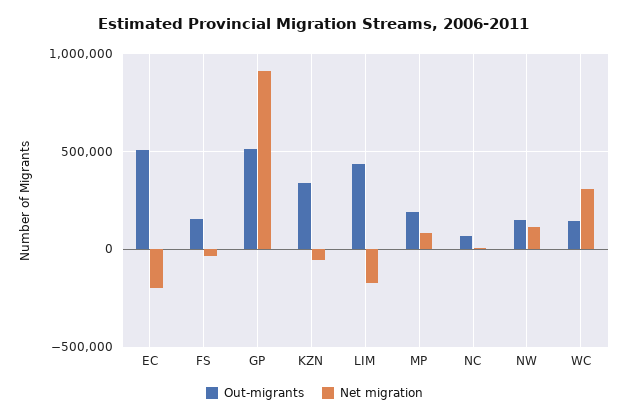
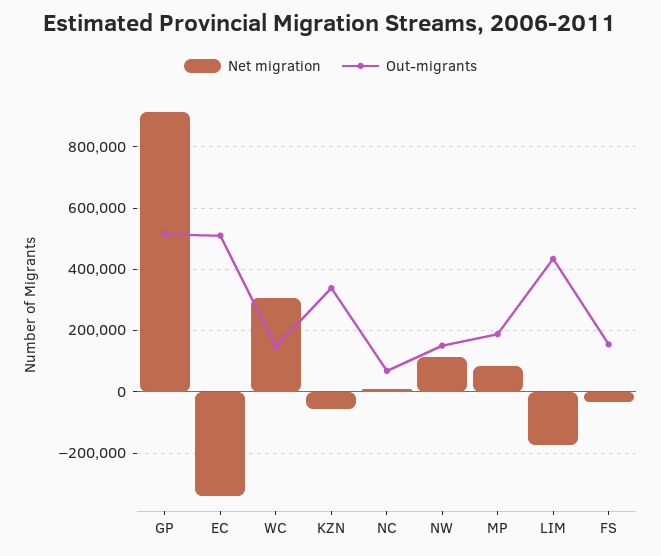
  {
    "Out-migrants": {
      "EC": 500000,
      "FS": 160000,
      "GP": 520000,
      "KZN": 340000,
      "LIM": 440000,
      "MP": 180000,
      "NC": 60000,
      "NW": 160000,
      "WC": 140000
    },
    "Net migration": {
-     "EC": -200000,
+     "EC": -340000,
      "FS": -40000,
      "GP": 920000,
      "KZN": -60000,
      "LIM": -180000,
      "MP": 80000,
      "NC": 0,
      "NW": 120000,
      "WC": 300000
    }
  }

